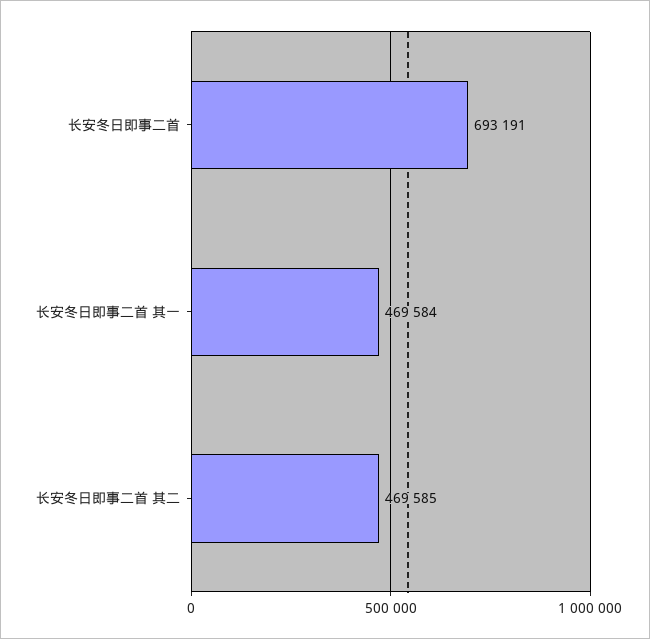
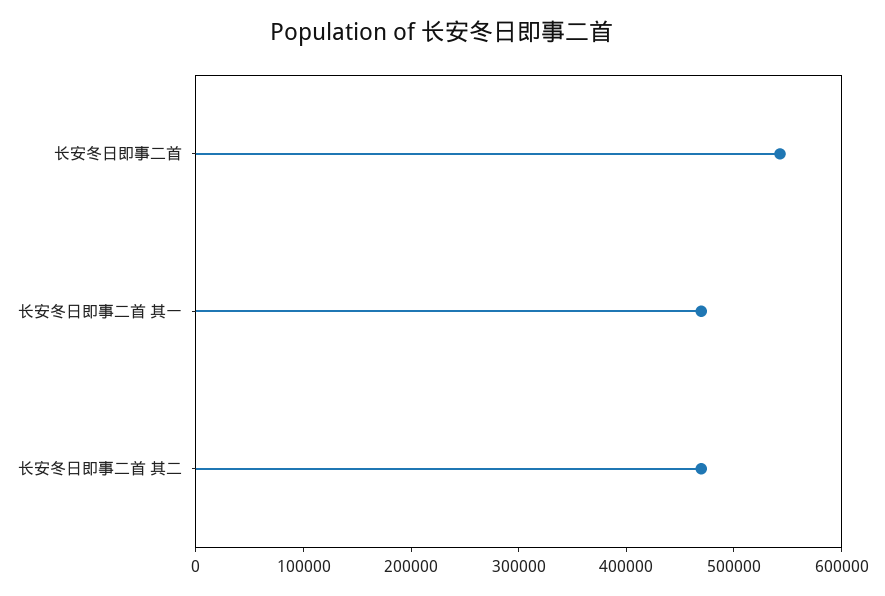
  {
-   "长安冬日即事二首": 693191,
+   "长安冬日即事二首": 540000,
    "长安冬日即事二首 其一": 469584,
    "长安冬日即事二首 其二": 469585
  }

